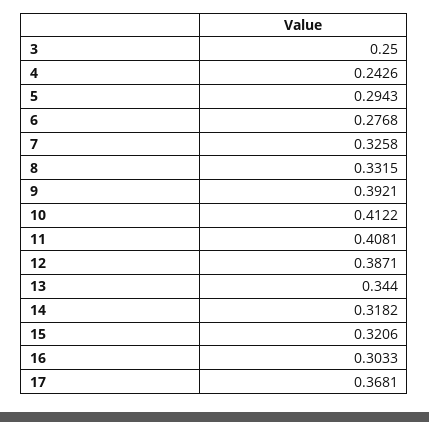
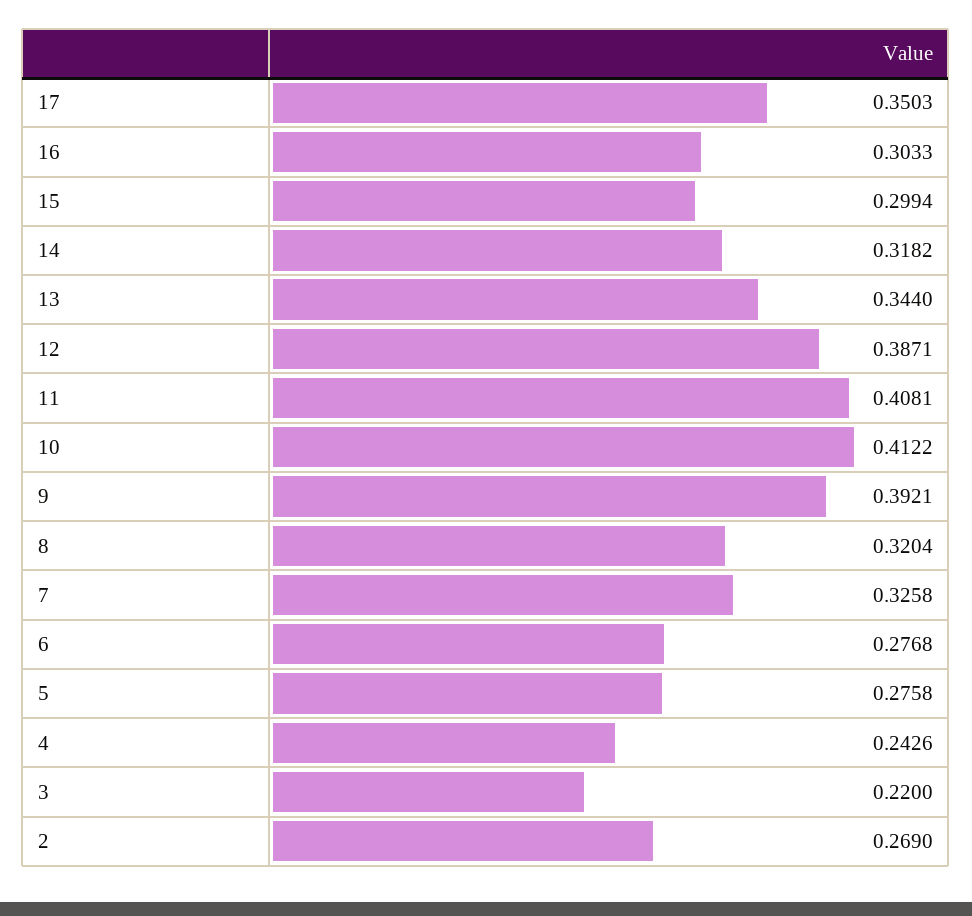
  {
-   "3": 0.25,
+   "3": 0.22,
    "4": 0.2426,
-   "5": 0.2943,
+   "5": 0.2758,
    "6": 0.2768,
    "7": 0.3258,
-   "8": 0.3315,
+   "8": 0.3204,
    "9": 0.3921,
    "10": 0.4122,
    "11": 0.4081,
    "12": 0.3871,
    "13": 0.344,
    "14": 0.3182,
-   "15": 0.3206,
+   "15": 0.2994,
    "16": 0.3033,
-   "17": 0.3681
+   "17": 0.3503,
+   "2": 0.269
  }

